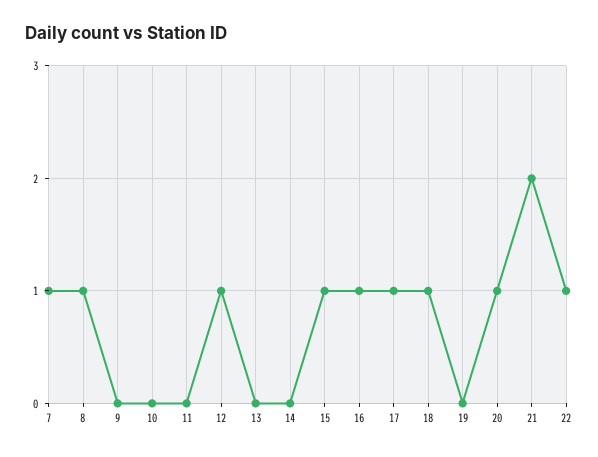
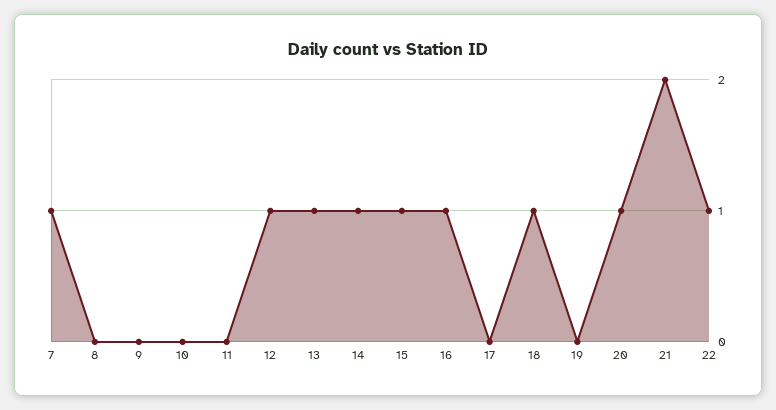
  {
    "7": 1,
-   "8": 1,
+   "8": 0,
    "9": 0,
    "10": 0,
    "11": 0,
    "12": 1,
-   "13": 0,
+   "13": 1,
-   "14": 0,
+   "14": 1,
    "15": 1,
    "16": 1,
-   "17": 1,
+   "17": 0,
    "18": 1,
    "19": 0,
    "20": 1,
    "21": 2,
    "22": 1
  }

